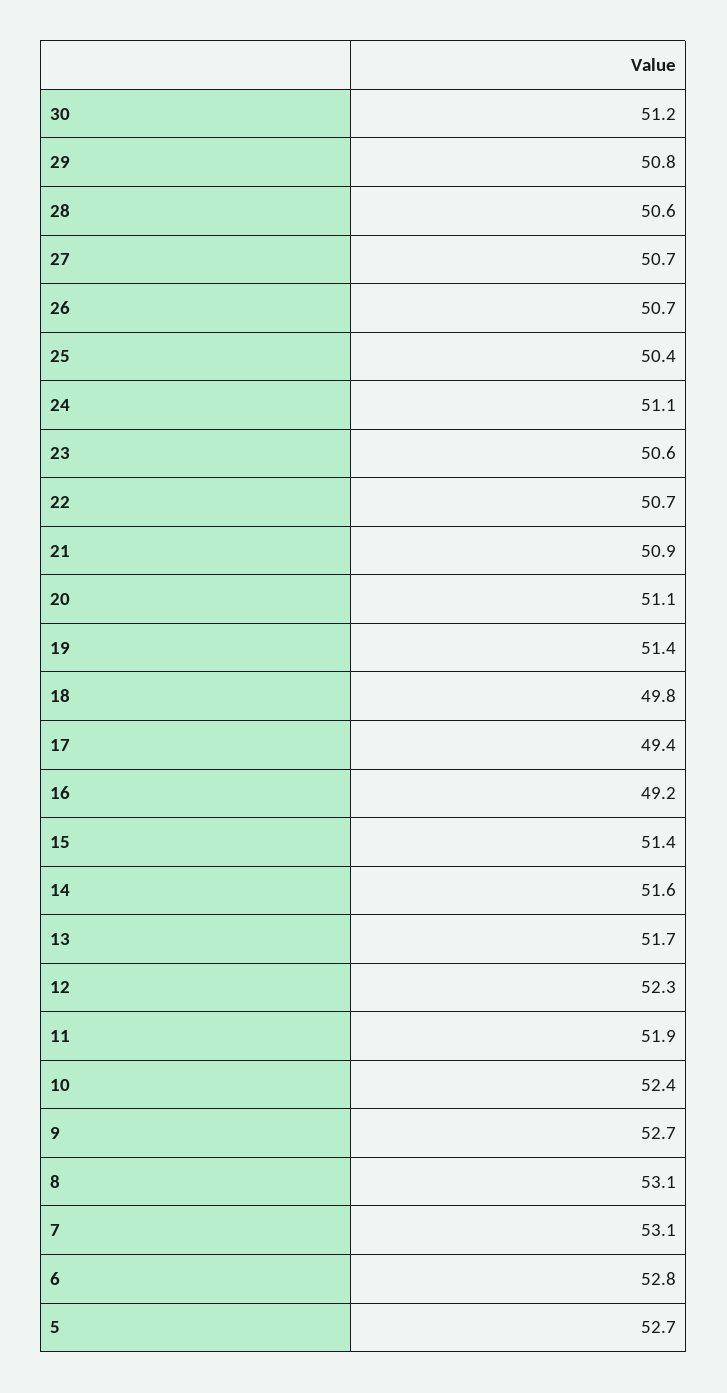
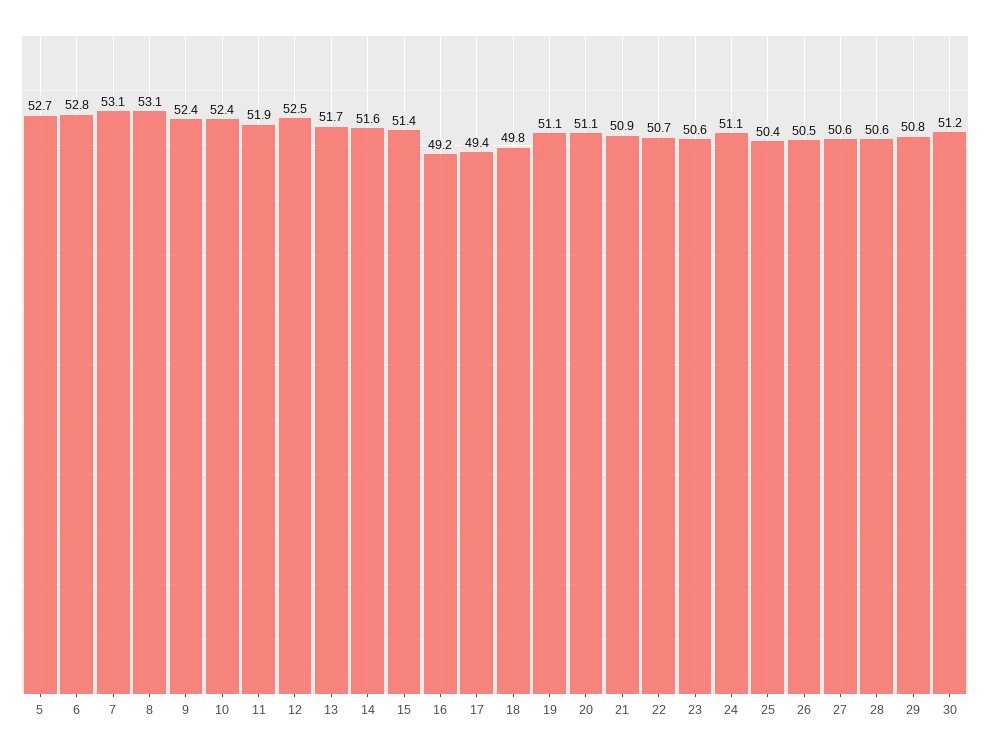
  {
    "30": 51.2,
    "29": 50.8,
    "28": 50.6,
-   "27": 50.7,
+   "27": 50.6,
-   "26": 50.7,
+   "26": 50.5,
    "25": 50.4,
    "24": 51.1,
    "23": 50.6,
    "22": 50.7,
    "21": 50.9,
    "20": 51.1,
-   "19": 51.4,
+   "19": 51.1,
    "18": 49.8,
    "17": 49.4,
    "16": 49.2,
    "15": 51.4,
    "14": 51.6,
    "13": 51.7,
-   "12": 52.3,
+   "12": 52.5,
    "11": 51.9,
    "10": 52.4,
-   "9": 52.7,
+   "9": 52.4,
    "8": 53.1,
    "7": 53.1,
    "6": 52.8,
    "5": 52.7
  }

